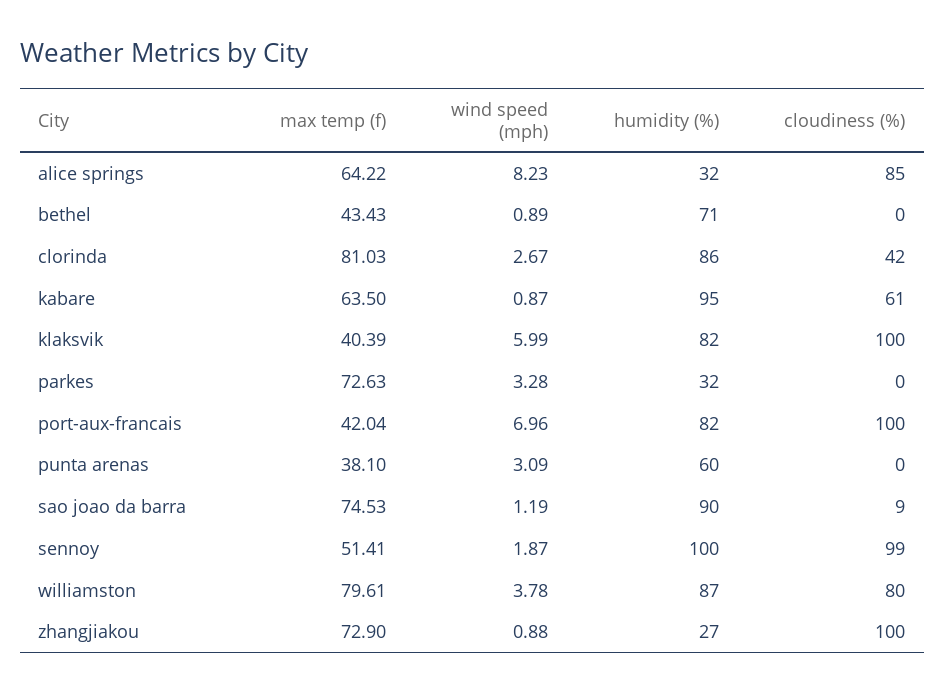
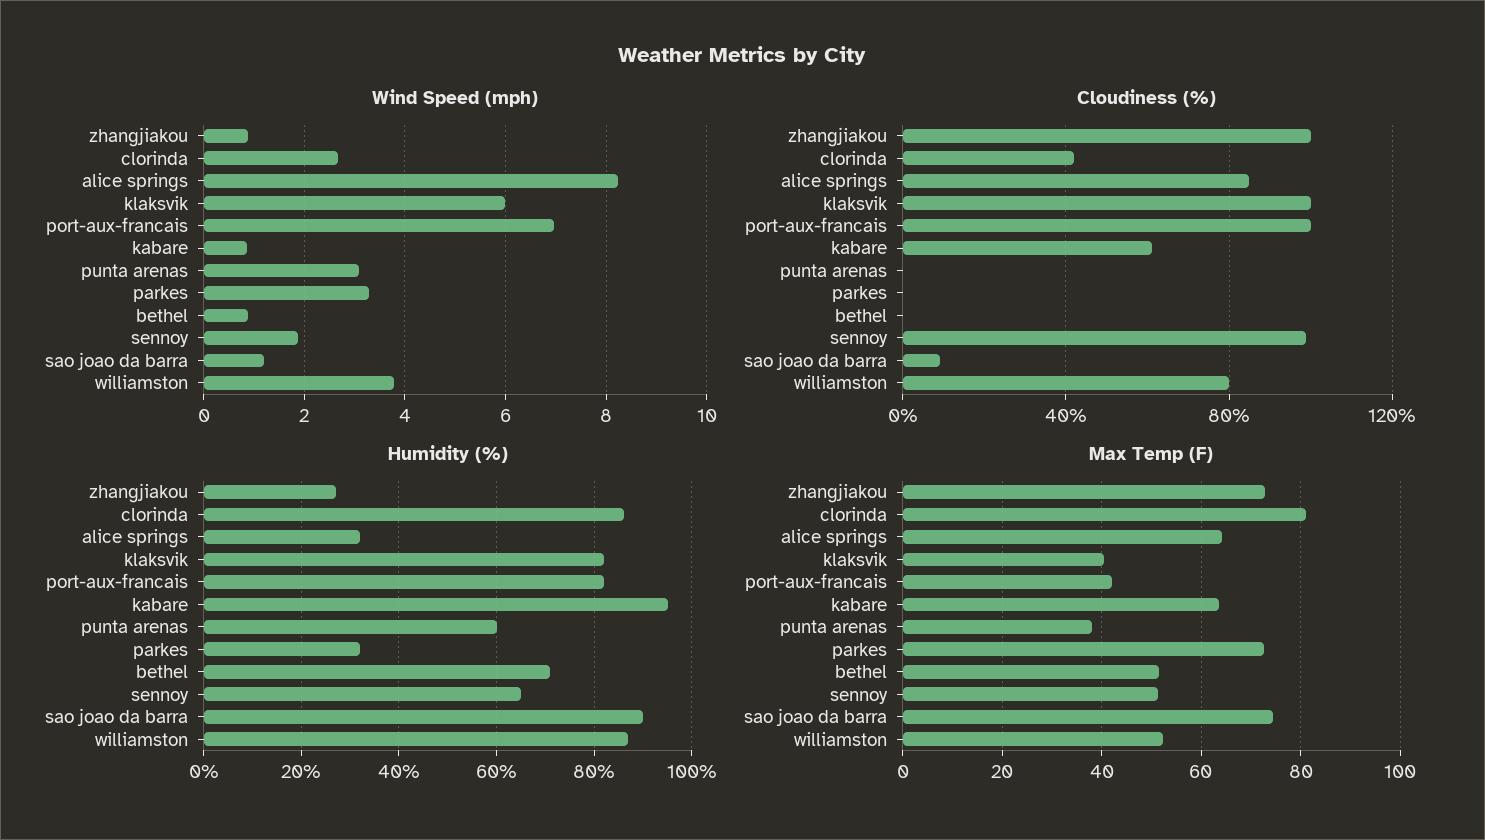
  {
    "max temp (f)": {
      "alice springs": 64.22,
-     "bethel": 43.43,
+     "bethel": 52,
      "clorinda": 81.03,
      "kabare": 63.5,
      "klaksvik": 40.39,
      "parkes": 72.63,
      "port-aux-francais": 42.04,
      "punta arenas": 38.1,
      "sao joao da barra": 74.53,
      "sennoy": 51.41,
-     "williamston": 79.61,
+     "williamston": 52,
      "zhangjiakou": 72.9
    },
    "wind speed (mph)": {
      "alice springs": 8.23,
      "bethel": 0.89,
      "clorinda": 2.67,
      "kabare": 0.87,
      "klaksvik": 5.99,
      "parkes": 3.28,
      "port-aux-francais": 6.96,
      "punta arenas": 3.09,
      "sao joao da barra": 1.19,
      "sennoy": 1.87,
      "williamston": 3.78,
      "zhangjiakou": 0.88
    },
    "humidity (%)": {
      "alice springs": 32,
      "bethel": 71,
      "clorinda": 86,
      "kabare": 95,
      "klaksvik": 82,
      "parkes": 32,
      "port-aux-francais": 82,
      "punta arenas": 60,
      "sao joao da barra": 90,
-     "sennoy": 100,
+     "sennoy": 65,
      "williamston": 87,
      "zhangjiakou": 27
    },
    "cloudiness (%)": {
      "alice springs": 85,
      "bethel": 0,
      "clorinda": 42,
      "kabare": 61,
      "klaksvik": 100,
      "parkes": 0,
      "port-aux-francais": 100,
      "punta arenas": 0,
      "sao joao da barra": 9,
      "sennoy": 99,
      "williamston": 80,
      "zhangjiakou": 100
    }
  }

